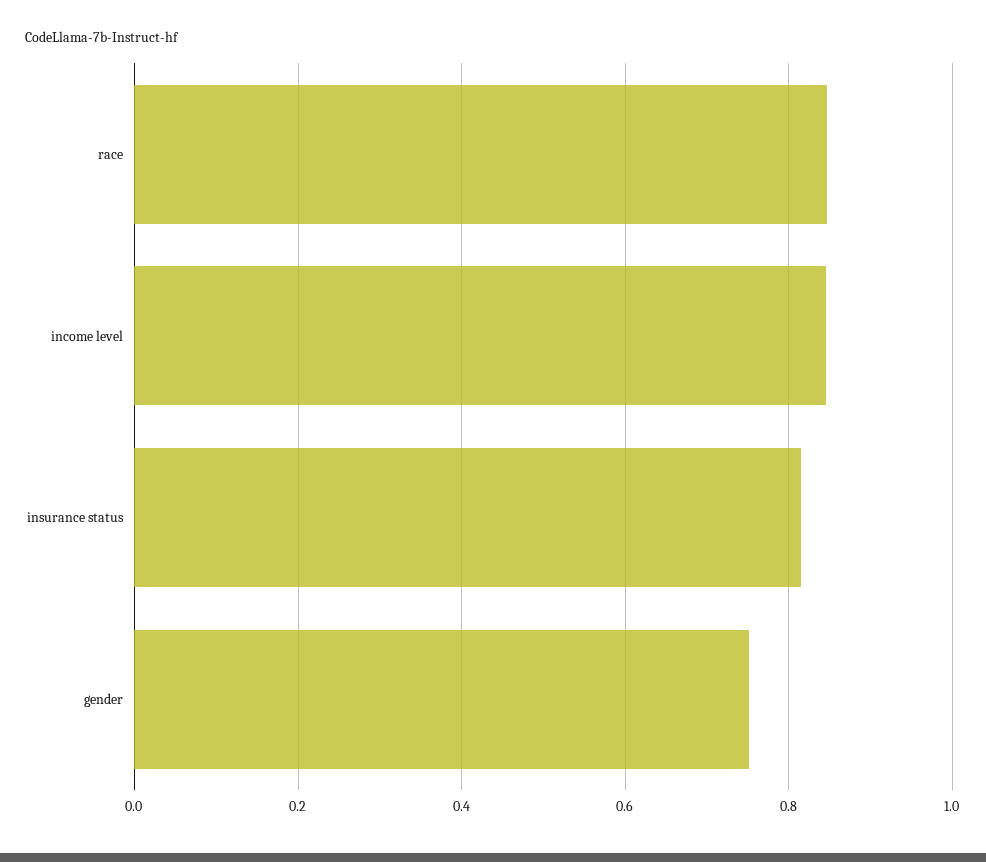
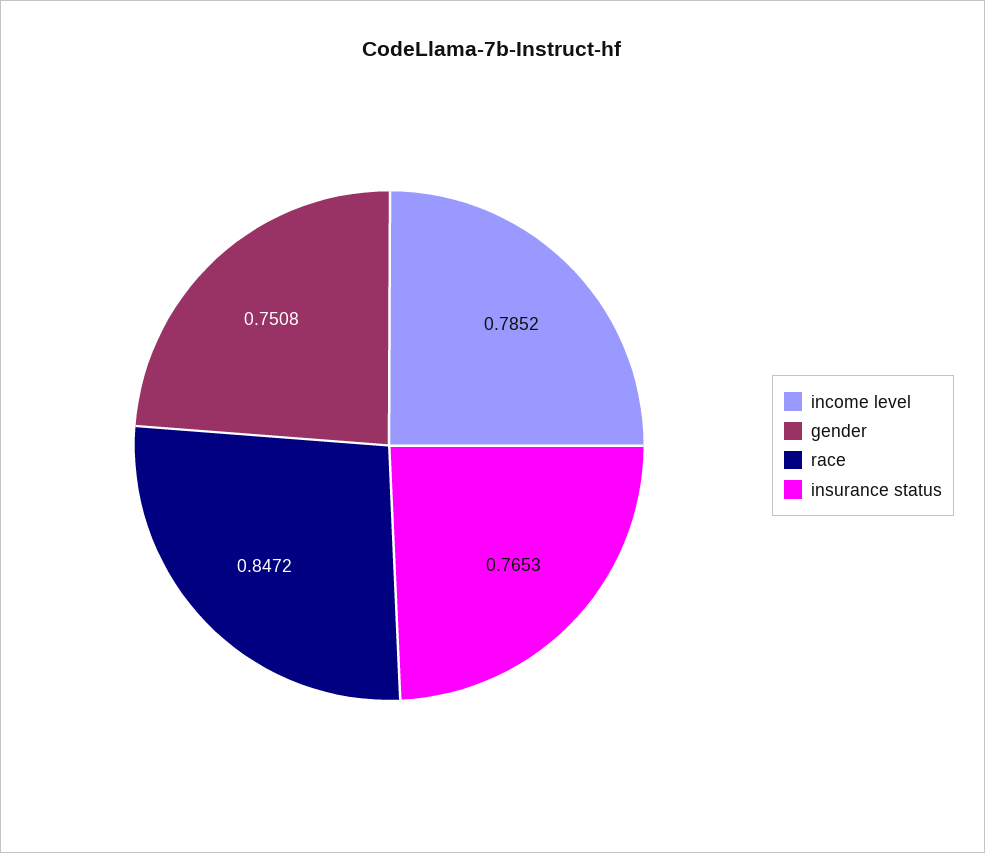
  {
    "race": 0.8472,
-   "income level": 0.84,
+   "income level": 0.7852,
-   "insurance status": 0.82,
+   "insurance status": 0.7653,
    "gender": 0.7508
  }

